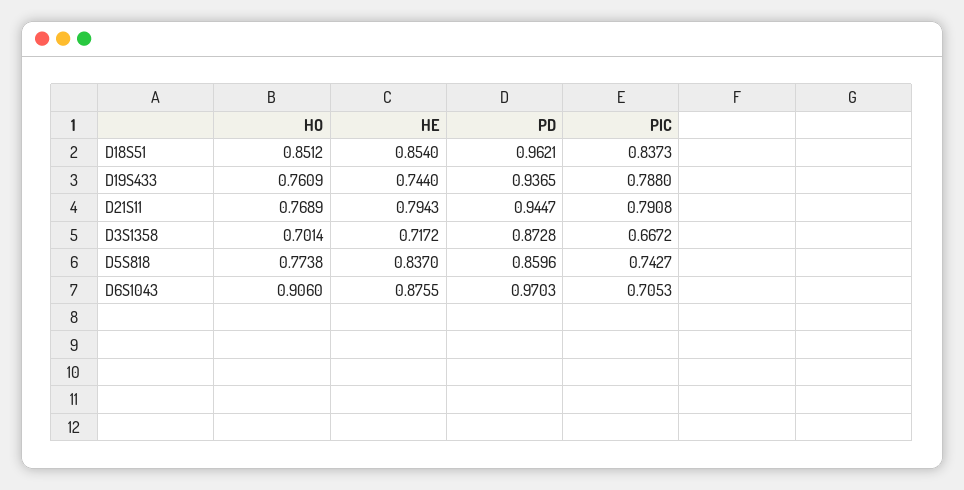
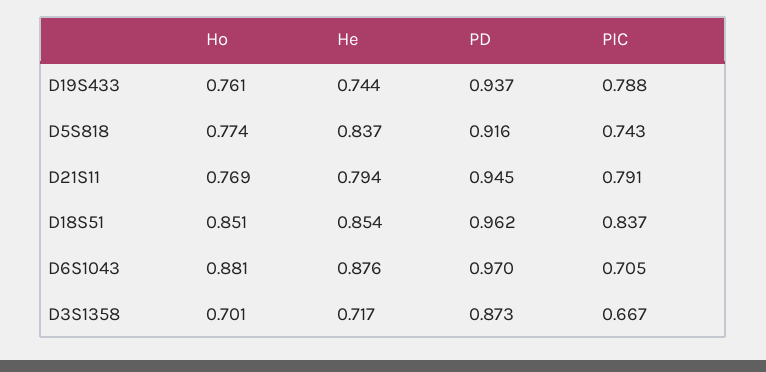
  {
    "HO": {
      "D18S51": 0.8512,
      "D19S433": 0.7609,
      "D21S11": 0.7689,
      "D3S1358": 0.7014,
      "D5S818": 0.7738,
-     "D6S1043": 0.906
+     "D6S1043": 0.881
    },
    "HE": {
      "D18S51": 0.854,
      "D19S433": 0.744,
      "D21S11": 0.7943,
      "D3S1358": 0.7172,
      "D5S818": 0.837,
      "D6S1043": 0.8755
    },
    "PD": {
      "D18S51": 0.9621,
      "D19S433": 0.9365,
      "D21S11": 0.9447,
      "D3S1358": 0.8728,
-     "D5S818": 0.8596,
+     "D5S818": 0.916,
      "D6S1043": 0.9703
    },
    "PIC": {
      "D18S51": 0.8373,
      "D19S433": 0.788,
      "D21S11": 0.7908,
      "D3S1358": 0.6672,
      "D5S818": 0.7427,
      "D6S1043": 0.7053
    }
  }

